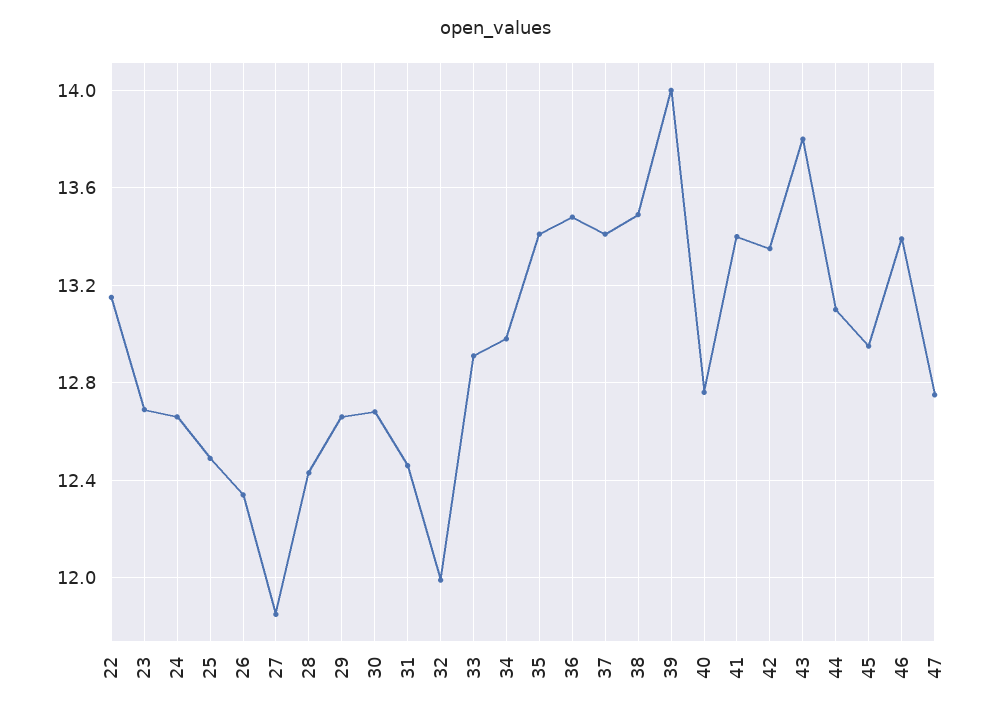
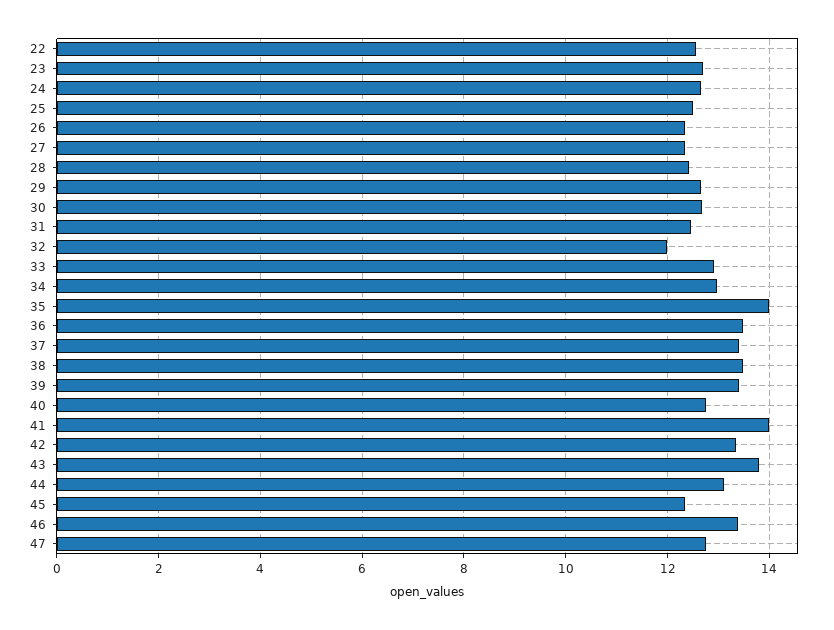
  {
-   "22": 13.15,
+   "22": 12.6,
    "23": 12.7,
    "24": 12.65,
    "25": 12.5,
    "26": 12.35,
-   "27": 11.85,
+   "27": 12.4,
    "28": 12.45,
    "29": 12.65,
    "30": 12.7,
    "31": 12.45,
    "32": 12,
    "33": 12.9,
    "34": 13,
-   "35": 13.4,
+   "35": 14,
    "36": 13.5,
    "37": 13.4,
    "38": 13.5,
-   "39": 14,
+   "39": 13.4,
    "40": 12.75,
-   "41": 13.4,
+   "41": 14,
    "42": 13.35,
    "43": 13.8,
    "44": 13.1,
-   "45": 12.95,
+   "45": 12.4,
    "46": 13.4,
    "47": 12.75
  }

